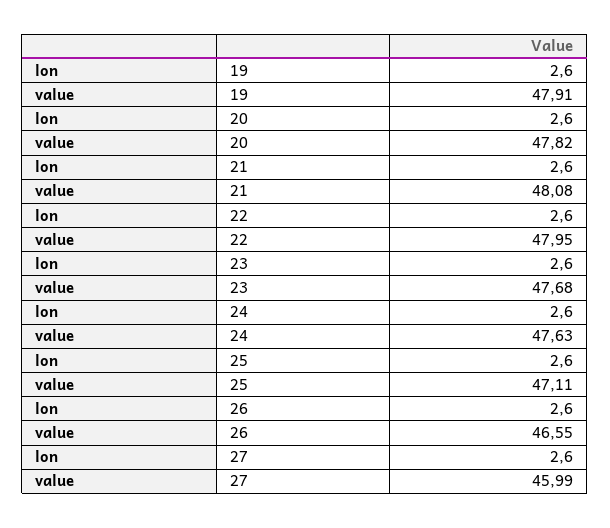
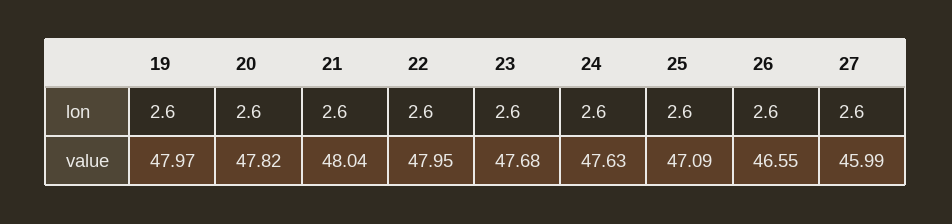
  {
    "lon": {
      "19": 2.6,
      "20": 2.6,
      "21": 2.6,
      "22": 2.6,
      "23": 2.6,
      "24": 2.6,
      "25": 2.6,
      "26": 2.6,
      "27": 2.6
    },
    "value": {
-     "19": 47.91,
+     "19": 47.97,
      "20": 47.82,
-     "21": 48.08,
+     "21": 48.04,
      "22": 47.95,
      "23": 47.68,
      "24": 47.63,
-     "25": 47.11,
+     "25": 47.09,
      "26": 46.55,
      "27": 45.99
    }
  }

